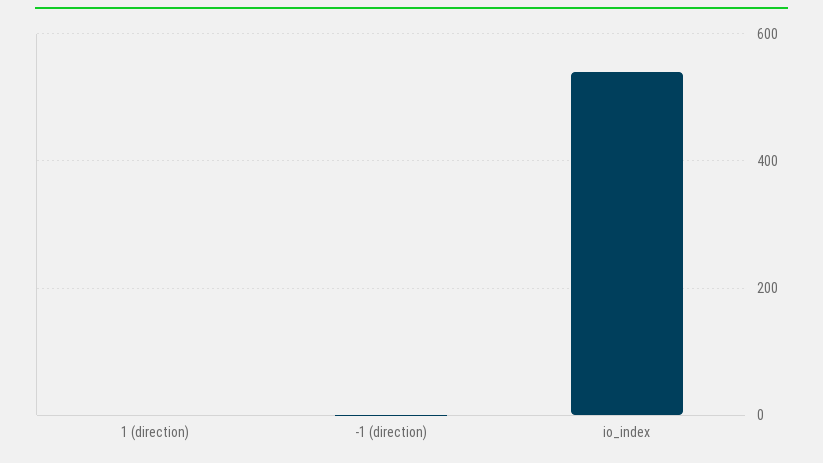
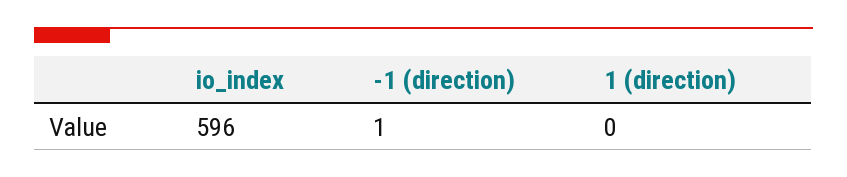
  {
    "1 (direction)": 0,
    "-1 (direction)": 1,
-   "io_index": 540
+   "io_index": 596
  }

